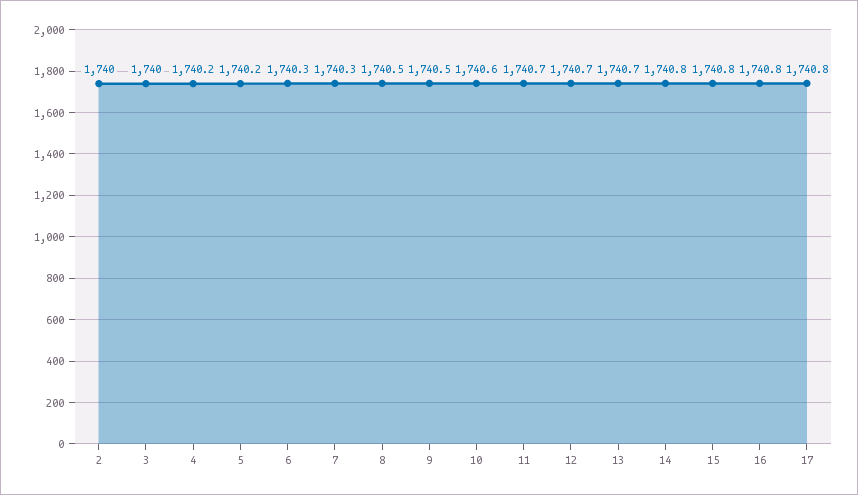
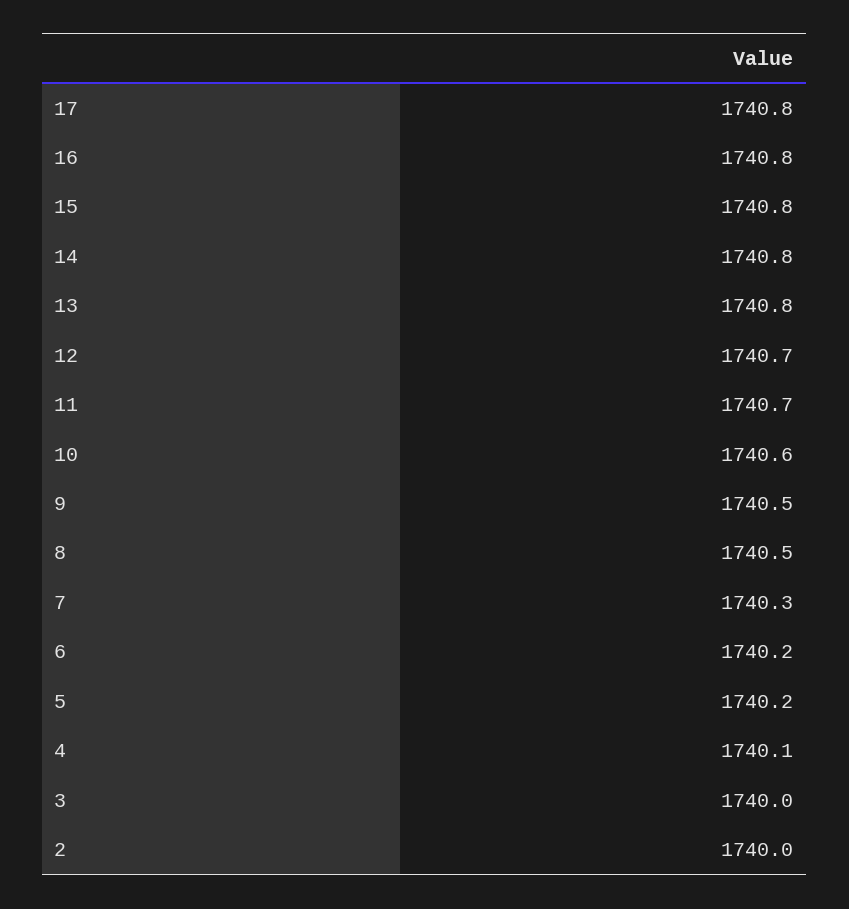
  {
    "2": 1740,
    "3": 1740,
-   "4": 1740.2,
+   "4": 1740.1,
    "5": 1740.2,
-   "6": 1740.3,
+   "6": 1740.2,
    "7": 1740.3,
    "8": 1740.5,
    "9": 1740.5,
    "10": 1740.6,
    "11": 1740.7,
    "12": 1740.7,
-   "13": 1740.7,
+   "13": 1740.8,
    "14": 1740.8,
    "15": 1740.8,
    "16": 1740.8,
    "17": 1740.8
  }

